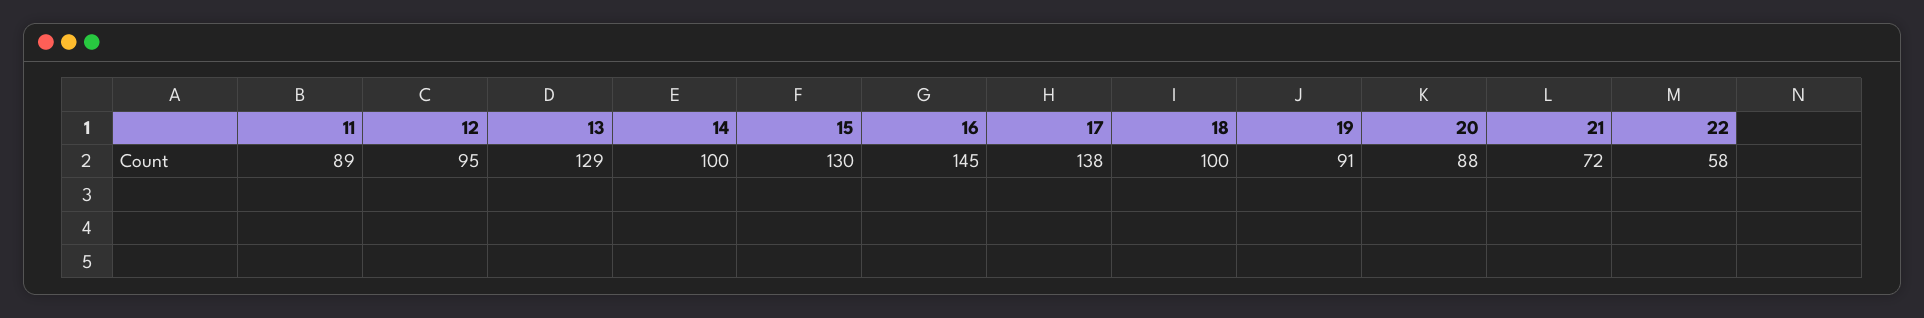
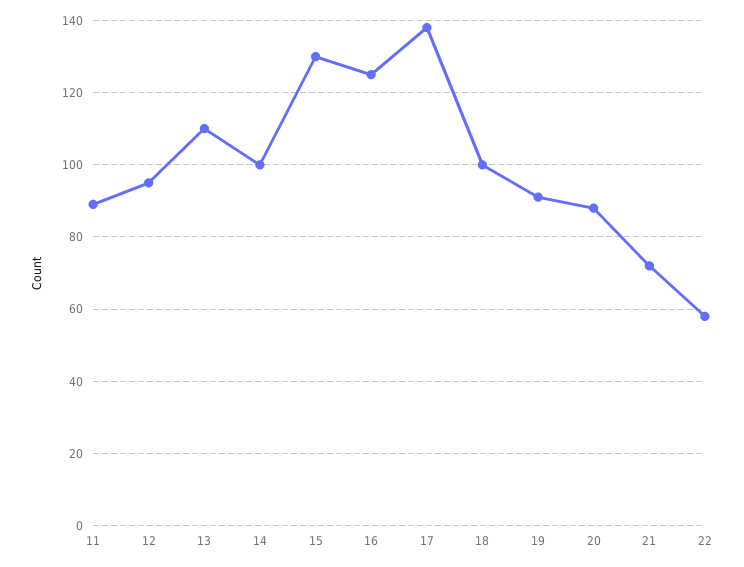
  {
    "11": 89,
    "12": 95,
-   "13": 129,
+   "13": 110,
    "14": 100,
    "15": 130,
-   "16": 145,
+   "16": 125,
    "17": 138,
    "18": 100,
    "19": 91,
    "20": 88,
    "21": 72,
    "22": 58
  }

